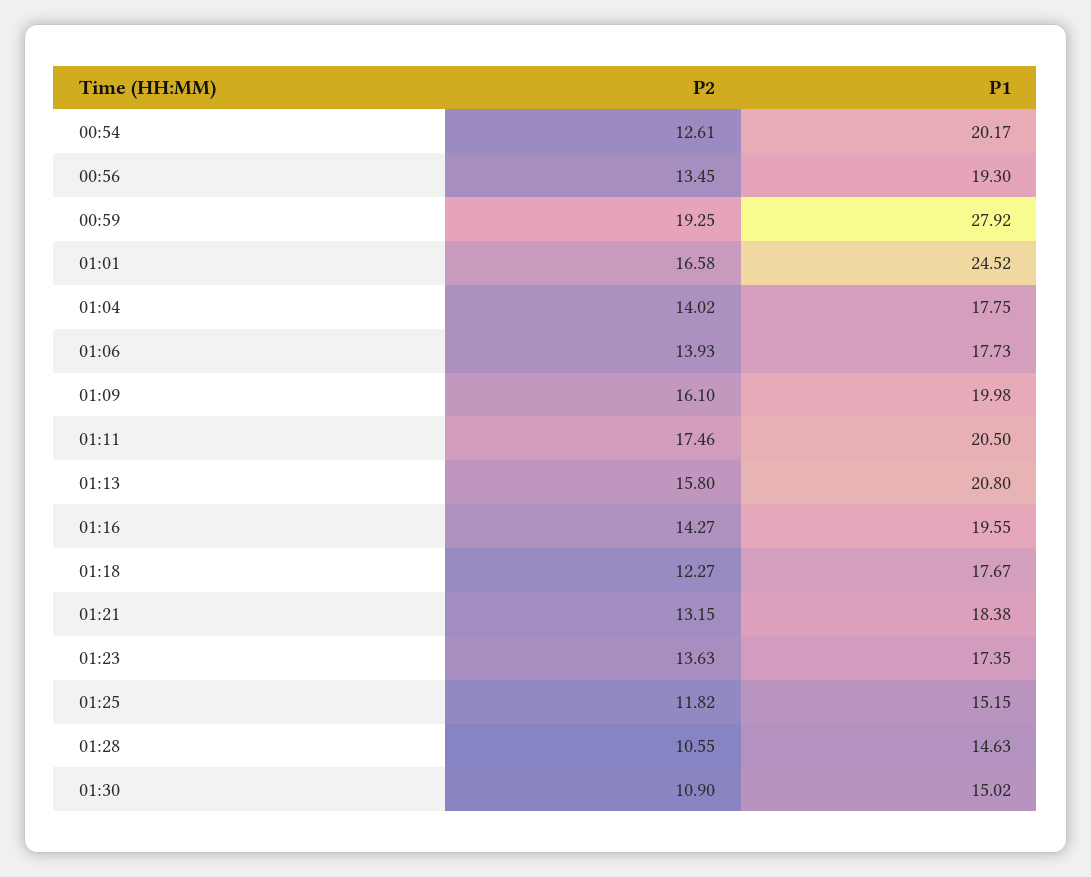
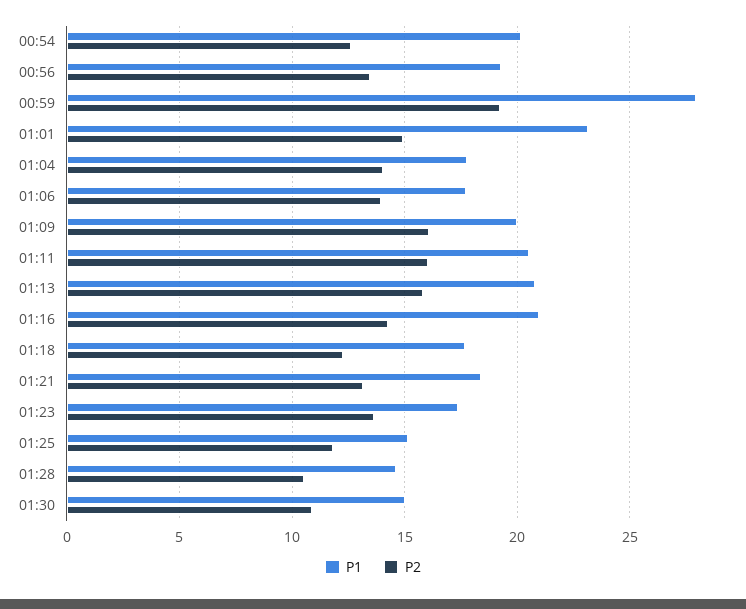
  {
    "P2": {
      "00:54": 12.61,
      "00:56": 13.45,
      "00:59": 19.25,
-     "01:01": 16.58,
+     "01:01": 15,
      "01:04": 14.02,
      "01:06": 13.93,
      "01:09": 16.1,
-     "01:11": 17.46,
+     "01:11": 16,
      "01:13": 15.8,
      "01:16": 14.27,
      "01:18": 12.27,
      "01:21": 13.15,
      "01:23": 13.63,
      "01:25": 11.82,
      "01:28": 10.55,
      "01:30": 10.9
    },
    "P1": {
      "00:54": 20.17,
      "00:56": 19.3,
      "00:59": 27.92,
-     "01:01": 24.52,
+     "01:01": 23,
      "01:04": 17.75,
      "01:06": 17.73,
      "01:09": 19.98,
      "01:11": 20.5,
      "01:13": 20.8,
-     "01:16": 19.55,
+     "01:16": 21,
      "01:18": 17.67,
      "01:21": 18.38,
      "01:23": 17.35,
      "01:25": 15.15,
      "01:28": 14.63,
      "01:30": 15.02
    }
  }

